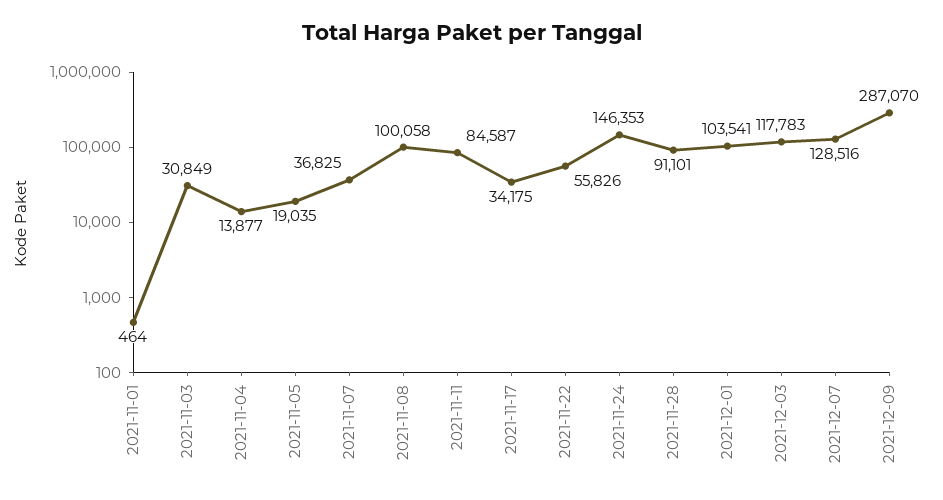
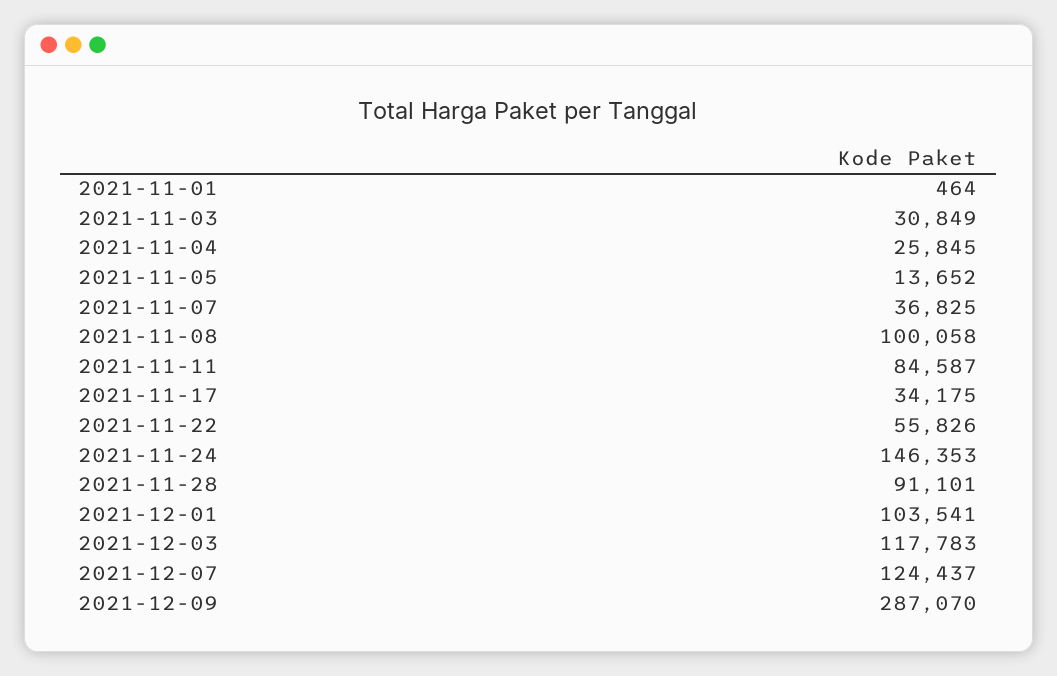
  {
    "2021-11-01": 464,
    "2021-11-03": 30849,
-   "2021-11-04": 13877,
+   "2021-11-04": 25845,
-   "2021-11-05": 19035,
+   "2021-11-05": 13652,
    "2021-11-07": 36825,
    "2021-11-08": 100058,
    "2021-11-11": 84587,
    "2021-11-17": 34175,
    "2021-11-22": 55826,
    "2021-11-24": 146353,
    "2021-11-28": 91101,
    "2021-12-01": 103541,
    "2021-12-03": 117783,
-   "2021-12-07": 128516,
+   "2021-12-07": 124437,
    "2021-12-09": 287070
  }

